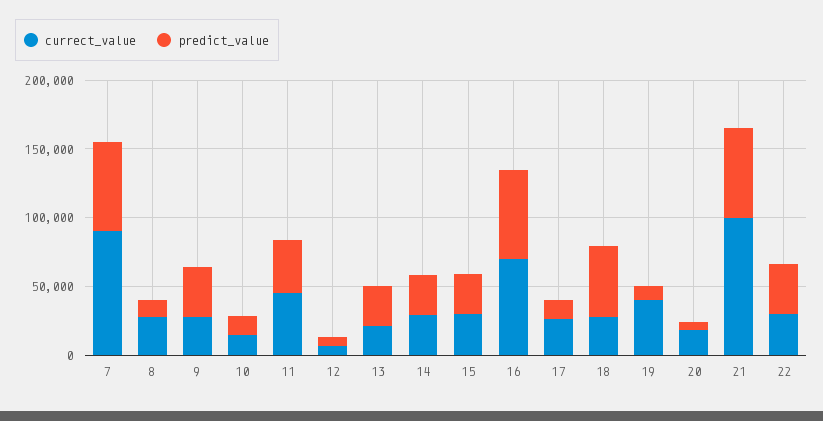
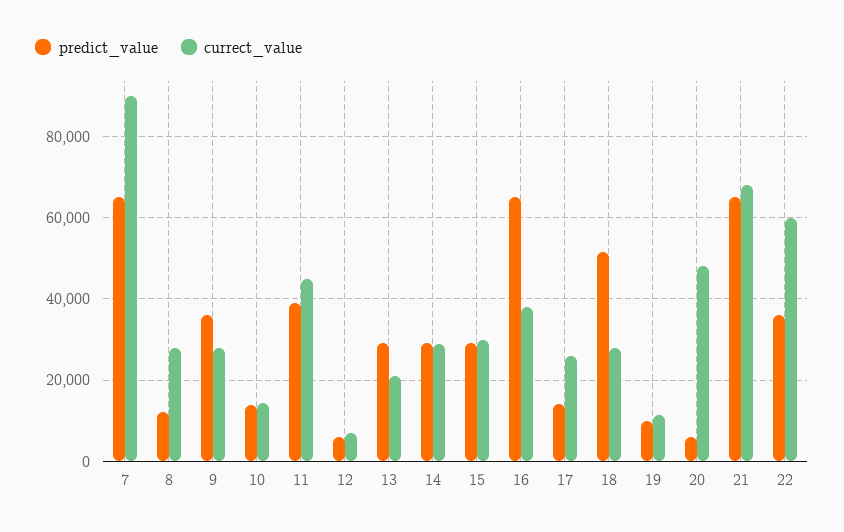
  {
    "currect_value": {
      "7": 90000,
      "8": 28000,
      "9": 28000,
      "10": 14000,
      "11": 46000,
      "12": 8000,
      "13": 22000,
      "14": 30000,
      "15": 30000,
-     "16": 70000,
+     "16": 38000,
      "17": 26000,
      "18": 28000,
-     "19": 40000,
+     "19": 12000,
-     "20": 20000,
+     "20": 48000,
-     "21": 100000,
+     "21": 68000,
-     "22": 30000
+     "22": 60000
    },
    "predict_value": {
      "7": 66000,
      "8": 12000,
      "9": 36000,
      "10": 14000,
      "11": 38000,
      "12": 6000,
      "13": 30000,
      "14": 30000,
      "15": 30000,
      "16": 66000,
      "17": 14000,
      "18": 52000,
      "19": 10000,
      "20": 6000,
      "21": 66000,
      "22": 36000
    }
  }

